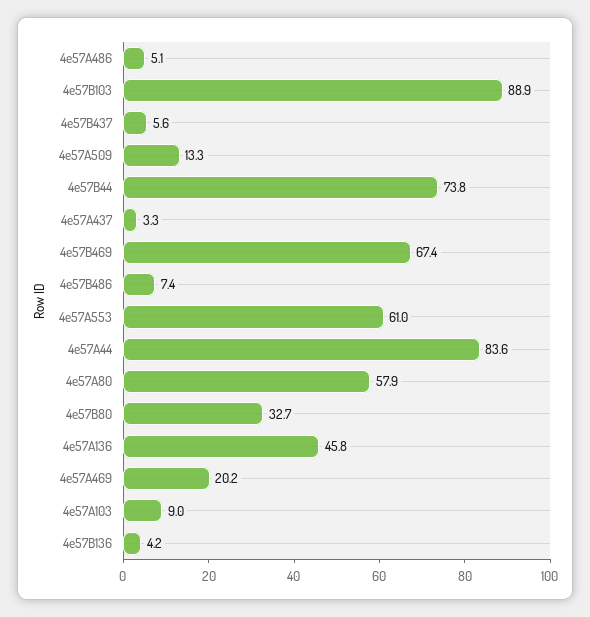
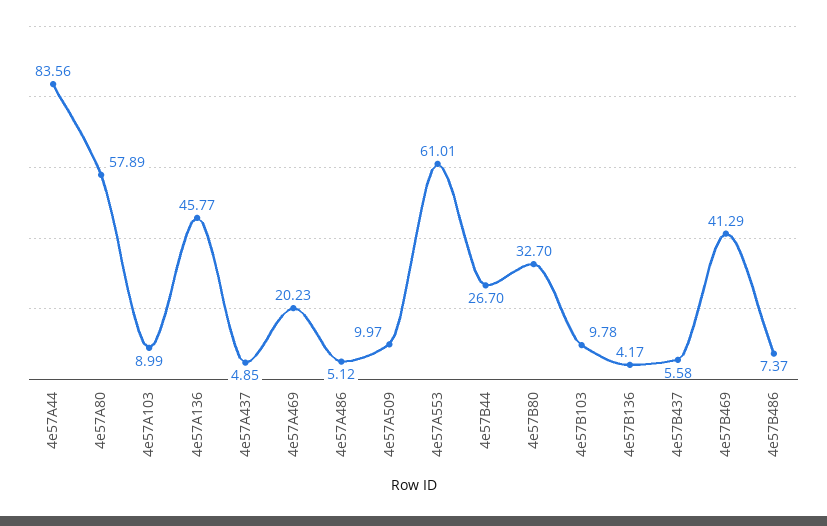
  {
    "4e57A486": 5.12,
-   "4e57B103": 88.9,
+   "4e57B103": 9.78,
    "4e57B437": 5.58,
-   "4e57A509": 13.3,
+   "4e57A509": 9.97,
-   "4e57B44": 73.8,
+   "4e57B44": 26.7,
-   "4e57A437": 3.3,
+   "4e57A437": 4.85,
-   "4e57B469": 67.4,
+   "4e57B469": 41.29,
    "4e57B486": 7.37,
    "4e57A553": 61.01,
    "4e57A44": 83.56,
    "4e57A80": 57.89,
    "4e57B80": 32.7,
    "4e57A136": 45.77,
    "4e57A469": 20.23,
    "4e57A103": 8.99,
    "4e57B136": 4.17
  }

